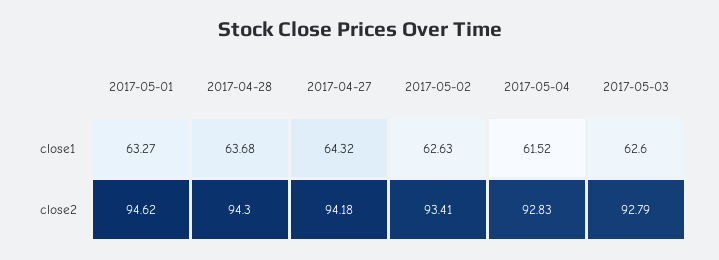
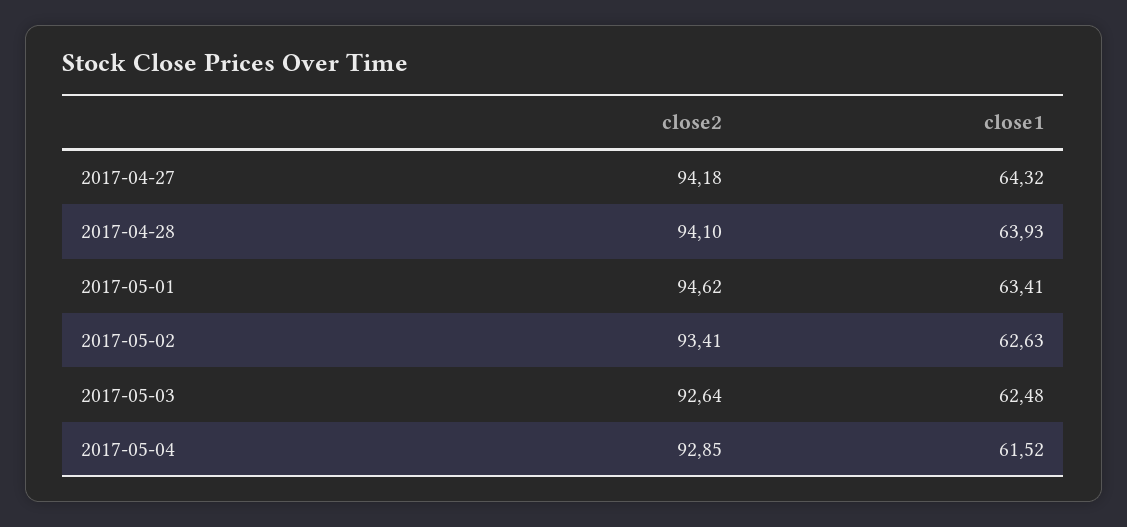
  {
    "2017-05-01": {
-     "close1": 63.27,
+     "close1": 63.41,
      "close2": 94.62
    },
    "2017-04-28": {
-     "close1": 63.68,
+     "close1": 63.93,
-     "close2": 94.3
+     "close2": 94.1
    },
    "2017-04-27": {
      "close1": 64.32,
      "close2": 94.18
    },
    "2017-05-02": {
      "close1": 62.63,
      "close2": 93.41
    },
    "2017-05-04": {
      "close1": 61.52,
-     "close2": 92.83
+     "close2": 92.85
    },
    "2017-05-03": {
-     "close1": 62.6,
+     "close1": 62.48,
-     "close2": 92.79
+     "close2": 92.64
    }
  }

